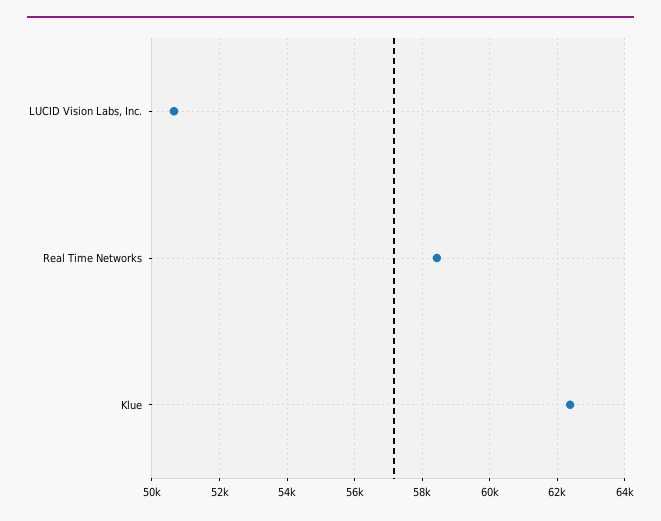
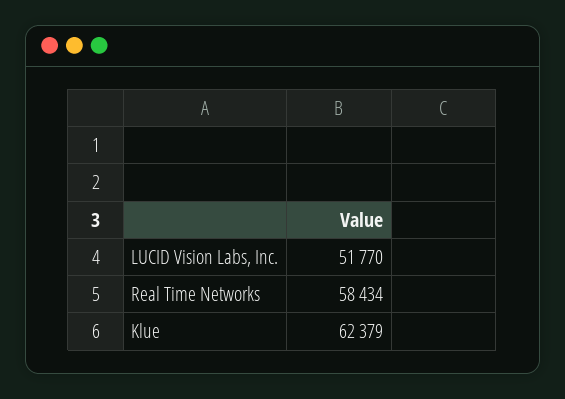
  {
-   "LUCID Vision Labs, Inc.": 50600,
+   "LUCID Vision Labs, Inc.": 51770,
    "Real Time Networks": 58434,
    "Klue": 62379
  }

